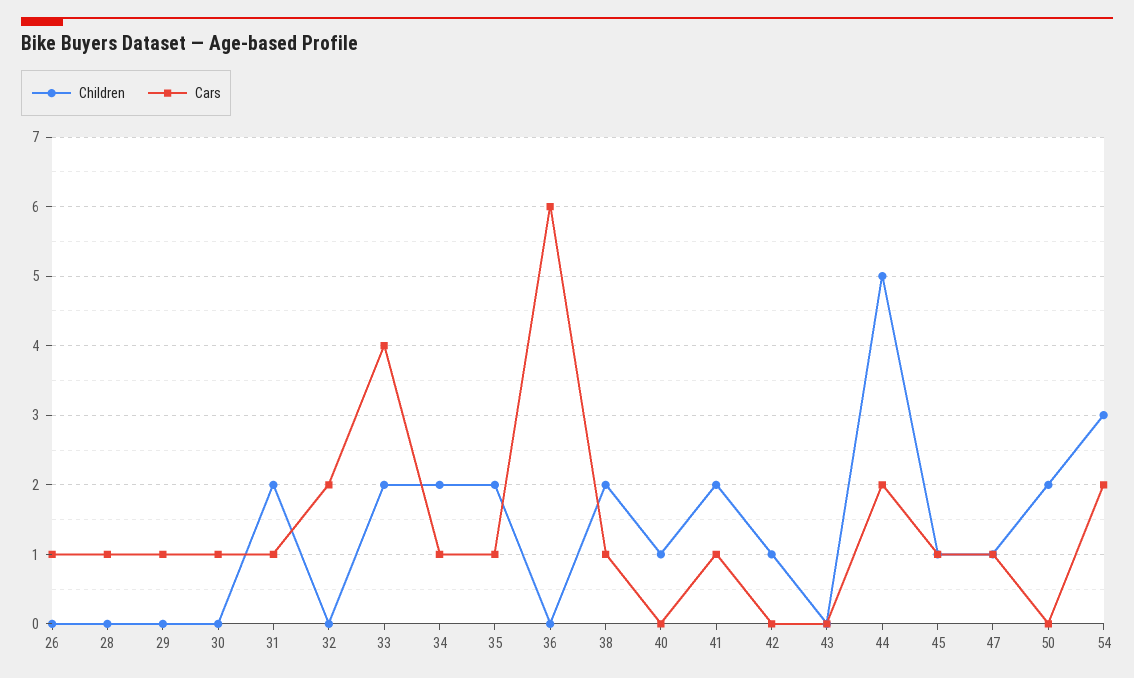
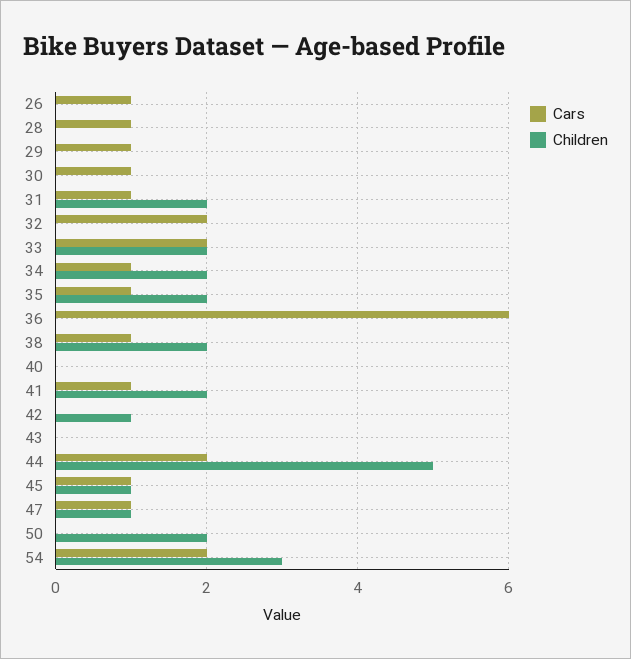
  {
    "Children": {
      "26": 0,
      "28": 0,
      "29": 0,
      "30": 0,
      "31": 2,
      "32": 0,
      "33": 2,
      "34": 2,
      "35": 2,
      "36": 0,
      "38": 2,
-     "40": 1,
+     "40": 0,
      "41": 2,
      "42": 1,
      "43": 0,
      "44": 5,
      "45": 1,
      "47": 1,
      "50": 2,
      "54": 3
    },
    "Cars": {
      "26": 1,
      "28": 1,
      "29": 1,
      "30": 1,
      "31": 1,
      "32": 2,
-     "33": 4,
+     "33": 2,
      "34": 1,
      "35": 1,
      "36": 6,
      "38": 1,
      "40": 0,
      "41": 1,
      "42": 0,
      "43": 0,
      "44": 2,
      "45": 1,
      "47": 1,
      "50": 0,
      "54": 2
    }
  }

